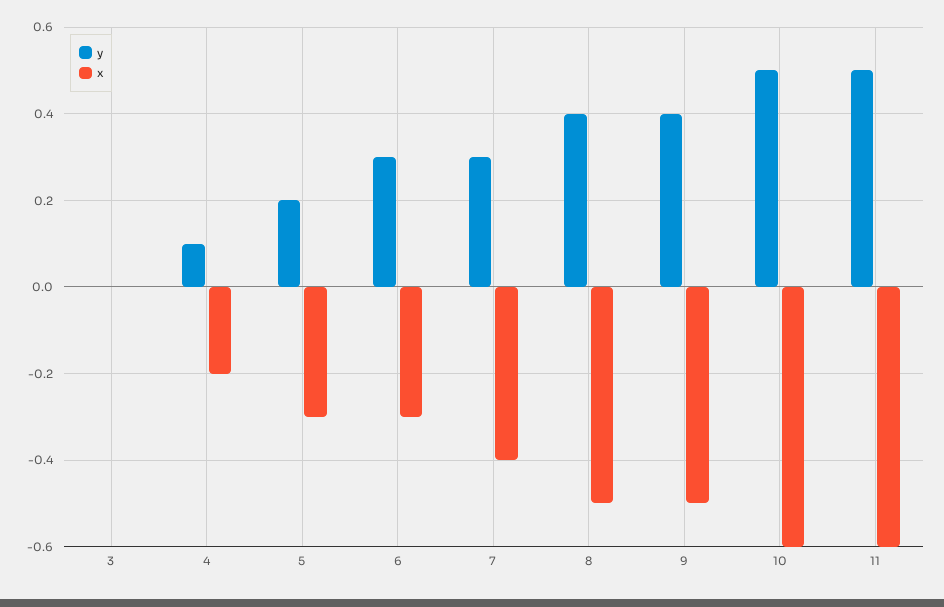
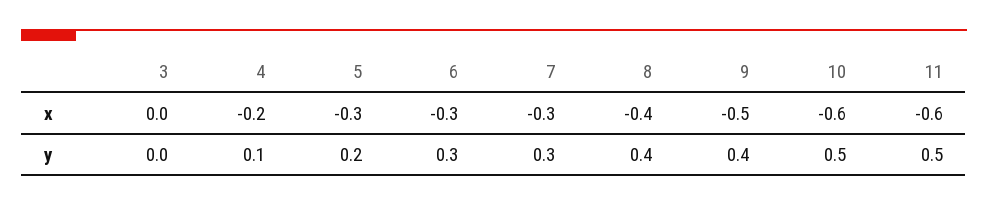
  {
    "y": {
      "3": 0,
      "4": 0.1,
      "5": 0.2,
      "6": 0.3,
      "7": 0.3,
      "8": 0.4,
      "9": 0.4,
      "10": 0.5,
      "11": 0.5
    },
    "x": {
      "3": 0,
      "4": -0.2,
      "5": -0.3,
      "6": -0.3,
-     "7": -0.4,
+     "7": -0.3,
-     "8": -0.5,
+     "8": -0.4,
      "9": -0.5,
      "10": -0.6,
      "11": -0.6
    }
  }

